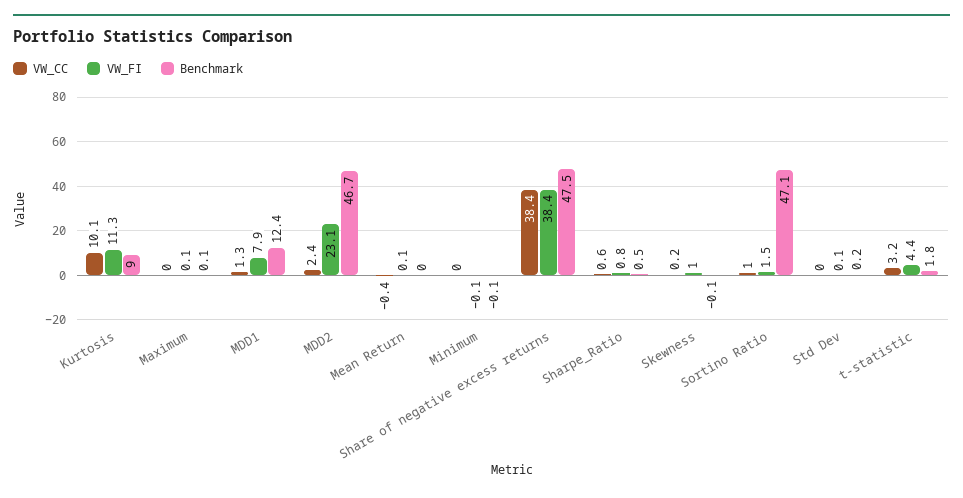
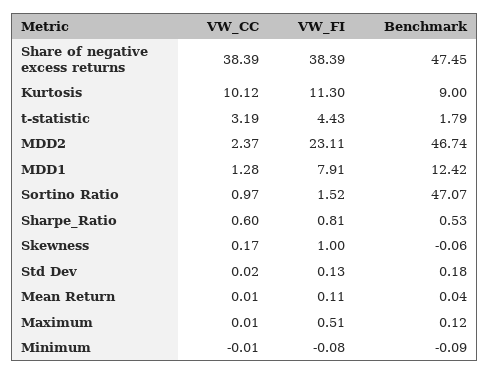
  {
    "VW_CC": {
      "Kurtosis": 10.12,
      "Maximum": 0.01,
      "MDD1": 1.28,
      "MDD2": 2.37,
-     "Mean Return": -0.4,
+     "Mean Return": 0.01,
      "Minimum": -0.01,
      "Share of negative excess returns": 38.39,
      "Sharpe_Ratio": 0.6,
      "Skewness": 0.17,
      "Sortino Ratio": 0.97,
      "Std Dev": 0.02,
      "t-statistic": 3.19
    },
    "VW_FI": {
      "Kurtosis": 11.3,
-     "Maximum": 0.1,
+     "Maximum": 0.51,
      "MDD1": 7.91,
      "MDD2": 23.11,
      "Mean Return": 0.11,
      "Minimum": -0.08,
      "Share of negative excess returns": 38.39,
      "Sharpe_Ratio": 0.81,
      "Skewness": 1,
      "Sortino Ratio": 1.52,
      "Std Dev": 0.13,
      "t-statistic": 4.43
    },
    "Benchmark": {
      "Kurtosis": 9,
      "Maximum": 0.12,
      "MDD1": 12.42,
      "MDD2": 46.74,
      "Mean Return": 0.04,
      "Minimum": -0.09,
      "Share of negative excess returns": 47.45,
      "Sharpe_Ratio": 0.53,
      "Skewness": -0.06,
      "Sortino Ratio": 47.07,
      "Std Dev": 0.18,
      "t-statistic": 1.79
    }
  }

